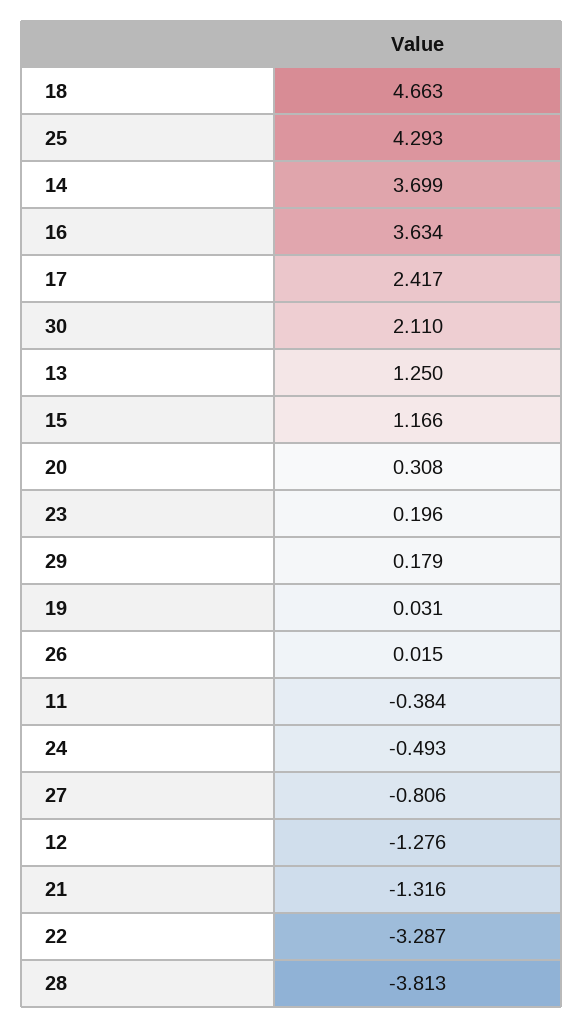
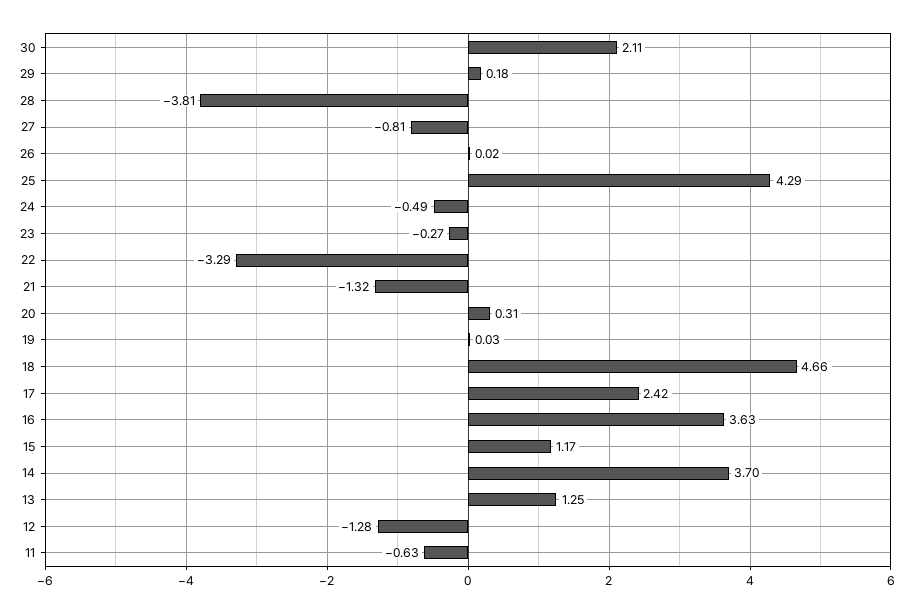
  {
    "18": 4.663,
    "25": 4.293,
    "14": 3.699,
    "16": 3.634,
    "17": 2.417,
    "30": 2.11,
    "13": 1.25,
    "15": 1.166,
    "20": 0.308,
-   "23": 0.196,
+   "23": -0.27,
    "29": 0.179,
    "19": 0.031,
    "26": 0.015,
-   "11": -0.384,
+   "11": -0.63,
    "24": -0.493,
    "27": -0.806,
    "12": -1.276,
    "21": -1.316,
    "22": -3.287,
    "28": -3.813
  }

